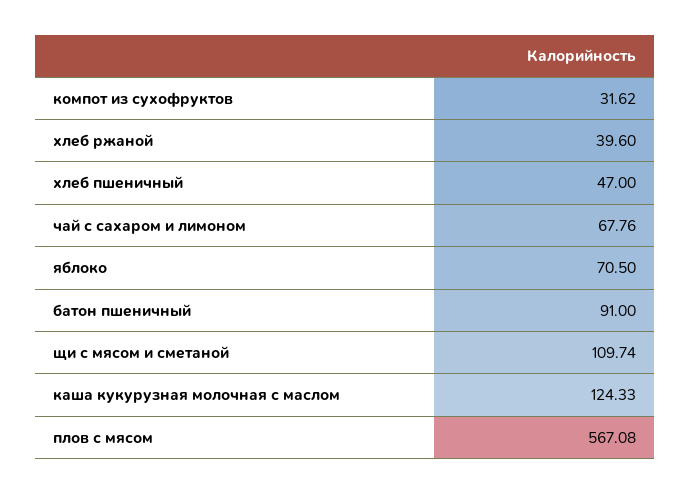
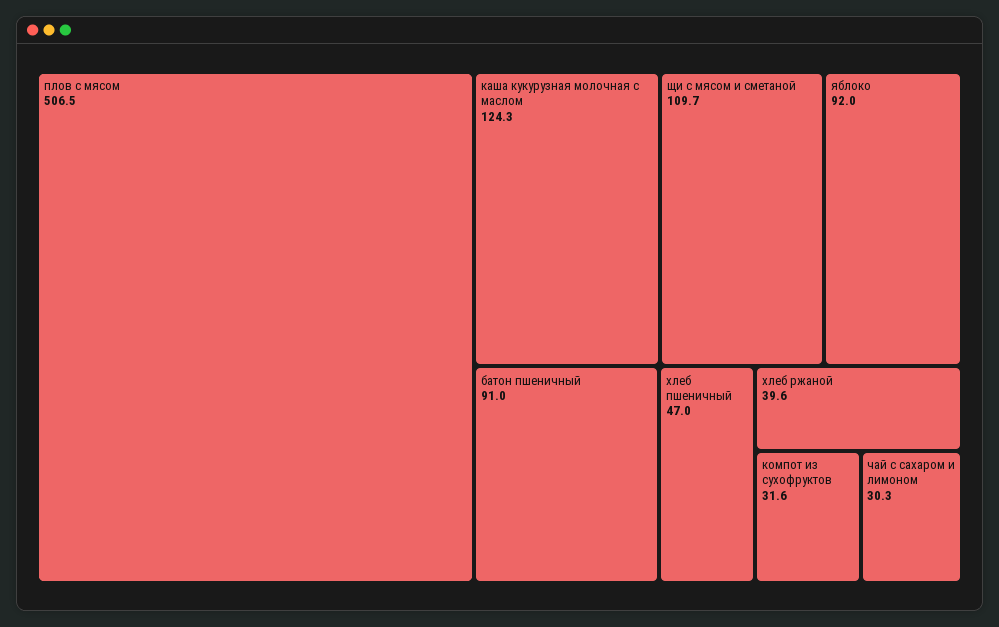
  {
    "компот из сухофруктов": 31.62,
    "хлеб ржаной": 39.6,
    "хлеб пшеничный": 47,
-   "чай с сахаром и лимоном": 67.76,
+   "чай с сахаром и лимоном": 30.3,
-   "яблоко": 70.5,
+   "яблоко": 92,
    "батон пшеничный": 91,
    "щи с мясом и сметаной": 109.74,
    "каша кукурузная молочная с маслом": 124.33,
-   "плов с мясом": 567.08
+   "плов с мясом": 506.5
  }

